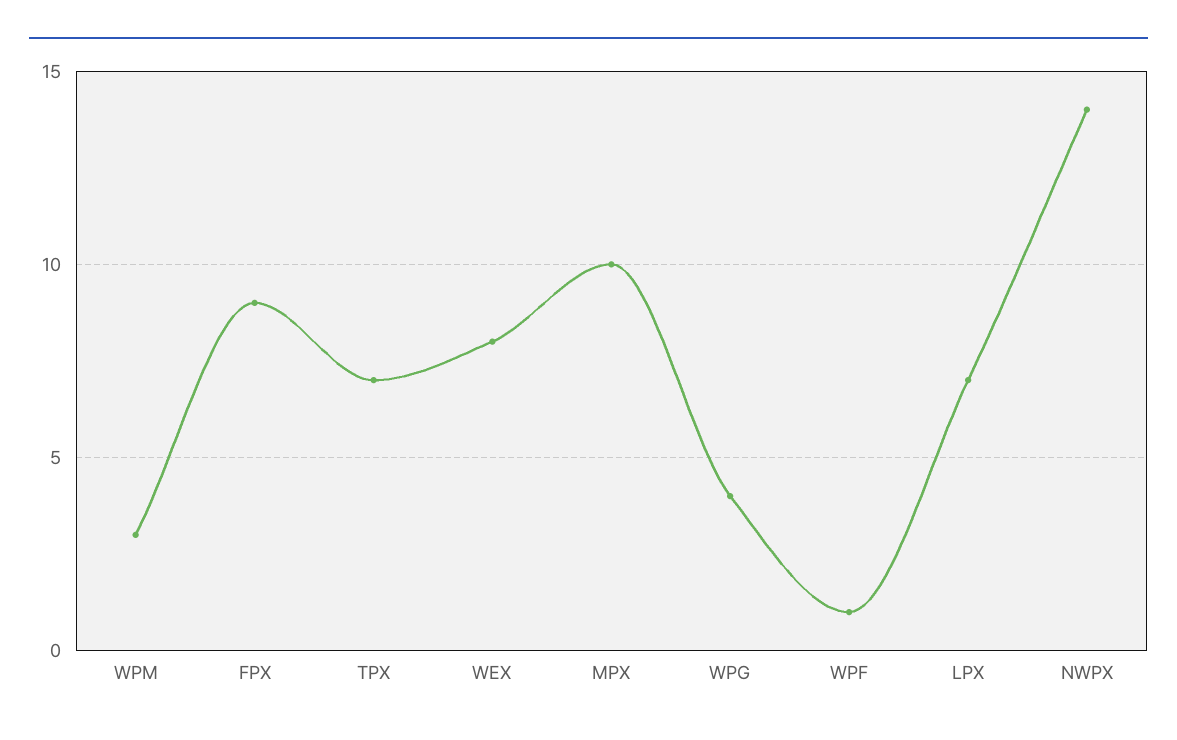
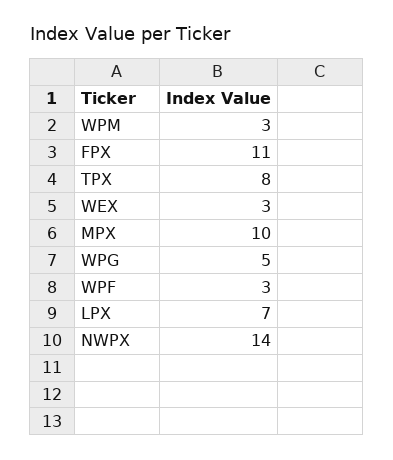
  {
    "WPM": 3,
-   "FPX": 9,
+   "FPX": 11,
-   "TPX": 7,
+   "TPX": 8,
-   "WEX": 8,
+   "WEX": 3,
    "MPX": 10,
-   "WPG": 4,
+   "WPG": 5,
-   "WPF": 1,
+   "WPF": 3,
    "LPX": 7,
    "NWPX": 14
  }

